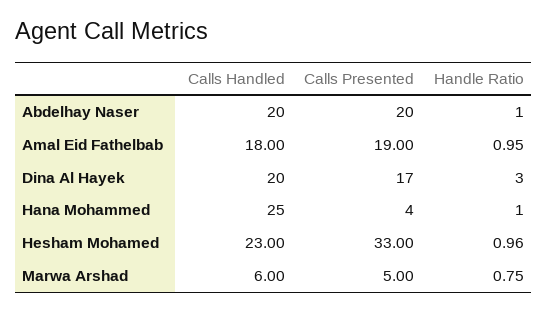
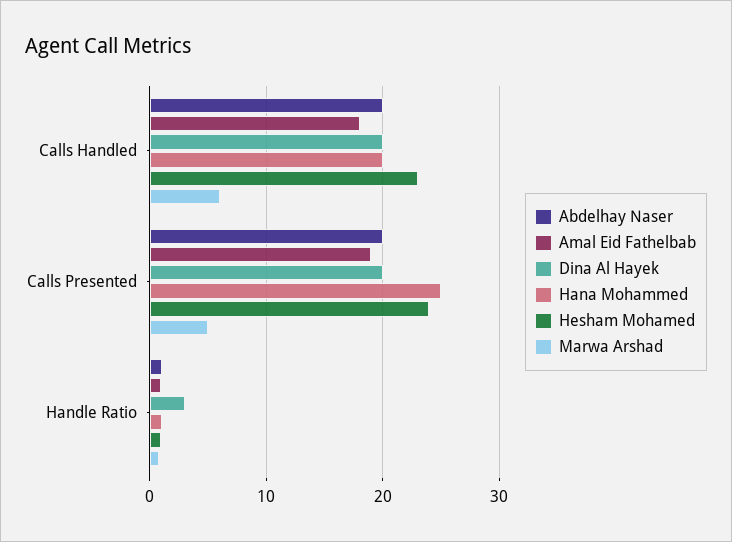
  {
    "Abdelhay Naser": {
      "Calls Handled": 20,
      "Calls Presented": 20,
      "Handle Ratio": 1
    },
    "Amal Eid Fathelbab": {
      "Calls Handled": 18,
      "Calls Presented": 19,
      "Handle Ratio": 0.95
    },
    "Dina Al Hayek": {
      "Calls Handled": 20,
-     "Calls Presented": 17,
+     "Calls Presented": 20,
      "Handle Ratio": 3
    },
    "Hana Mohammed": {
-     "Calls Handled": 25,
+     "Calls Handled": 20,
-     "Calls Presented": 4,
+     "Calls Presented": 25,
      "Handle Ratio": 1
    },
    "Hesham Mohamed": {
      "Calls Handled": 23,
-     "Calls Presented": 33,
+     "Calls Presented": 24,
      "Handle Ratio": 0.96
    },
    "Marwa Arshad": {
      "Calls Handled": 6,
      "Calls Presented": 5,
      "Handle Ratio": 0.75
    }
  }

